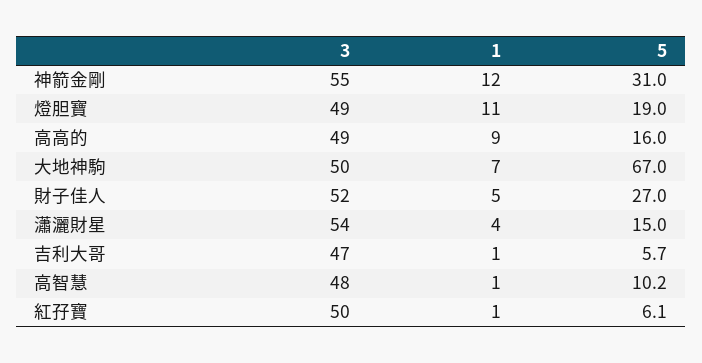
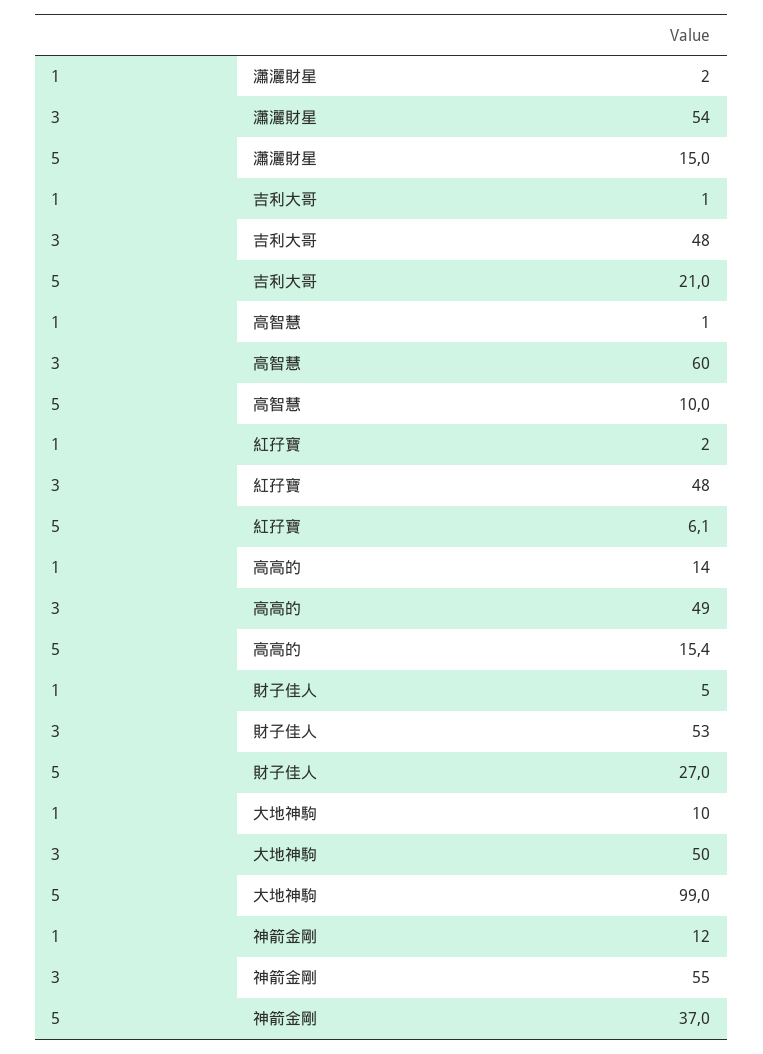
  {
    "3": {
      "神箭金剛": 55,
-     "燈胆寶": 49,
      "高高的": 49,
      "大地神駒": 50,
-     "財子佳人": 52,
+     "財子佳人": 53,
      "瀟灑財星": 54,
-     "吉利大哥": 47,
+     "吉利大哥": 48,
-     "高智慧": 48,
+     "高智慧": 60,
-     "紅孖寶": 50
+     "紅孖寶": 48
    },
    "1": {
      "神箭金剛": 12,
-     "燈胆寶": 11,
-     "高高的": 9,
+     "高高的": 14,
-     "大地神駒": 7,
+     "大地神駒": 10,
      "財子佳人": 5,
-     "瀟灑財星": 4,
+     "瀟灑財星": 2,
      "吉利大哥": 1,
      "高智慧": 1,
-     "紅孖寶": 1
+     "紅孖寶": 2
    },
    "5": {
-     "神箭金剛": 31,
+     "神箭金剛": 37,
-     "燈胆寶": 19,
-     "高高的": 16,
+     "高高的": 15.4,
-     "大地神駒": 67,
+     "大地神駒": 99,
      "財子佳人": 27,
      "瀟灑財星": 15,
-     "吉利大哥": 5.7,
+     "吉利大哥": 21,
-     "高智慧": 10.2,
+     "高智慧": 10,
      "紅孖寶": 6.1
    }
  }

